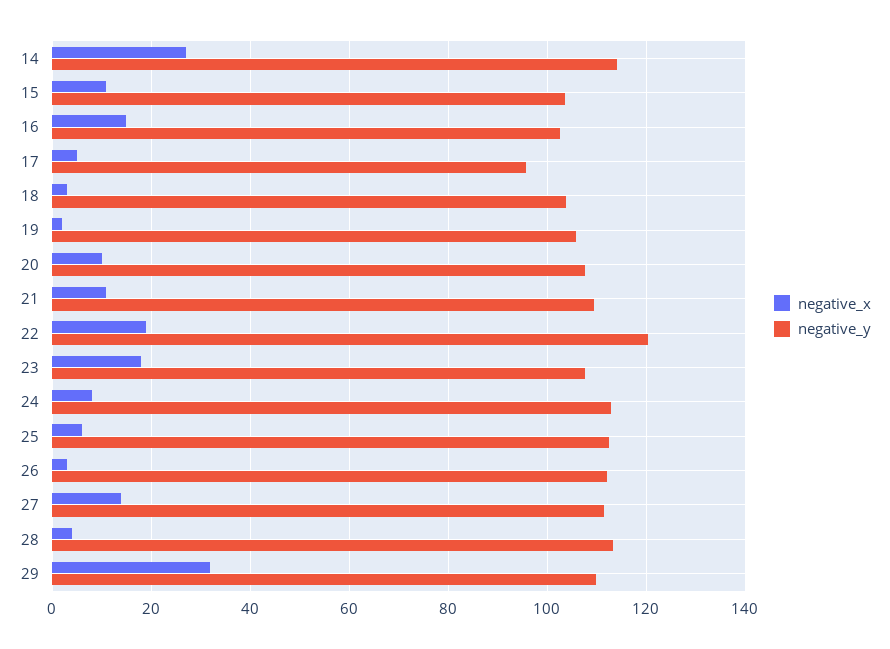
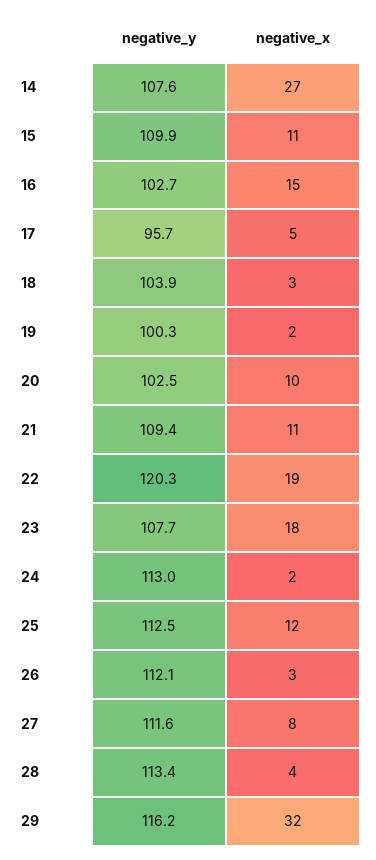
  {
    "negative_x": {
      "14": 27,
      "15": 11,
      "16": 15,
      "17": 5,
      "18": 3,
      "19": 2,
      "20": 10,
      "21": 11,
      "22": 19,
      "23": 18,
-     "24": 8,
+     "24": 2,
-     "25": 6,
+     "25": 12,
      "26": 3,
-     "27": 14,
+     "27": 8,
      "28": 4,
      "29": 32
    },
    "negative_y": {
-     "14": 114,
+     "14": 107.6,
-     "15": 104,
+     "15": 109.9,
      "16": 102.7,
      "17": 95.7,
      "18": 103.9,
-     "19": 106,
+     "19": 100.3,
-     "20": 108,
+     "20": 102.5,
      "21": 109.4,
      "22": 120.3,
      "23": 107.7,
      "24": 113,
      "25": 112.5,
      "26": 112.1,
      "27": 111.6,
      "28": 113.4,
-     "29": 110
+     "29": 116.2
    }
  }

